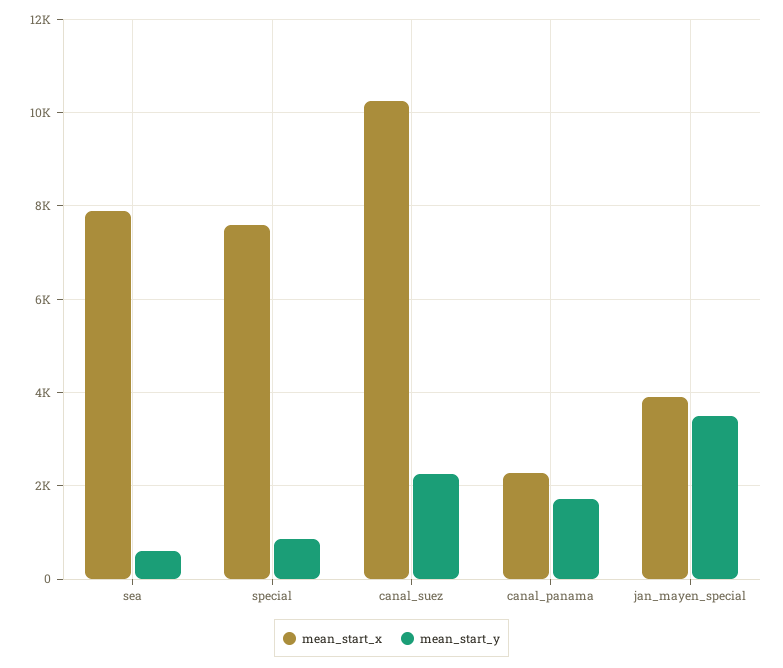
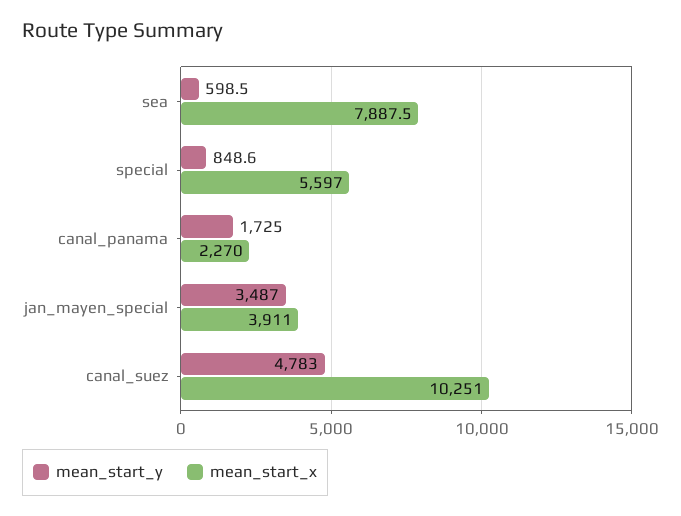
  {
    "mean_start_x": {
      "sea": 7887.5,
-     "special": 7600,
+     "special": 5597,
      "canal_suez": 10251,
      "canal_panama": 2270,
      "jan_mayen_special": 3911
    },
    "mean_start_y": {
      "sea": 598.5,
      "special": 848.6,
-     "canal_suez": 2200,
+     "canal_suez": 4783,
      "canal_panama": 1725,
      "jan_mayen_special": 3487
    }
  }

